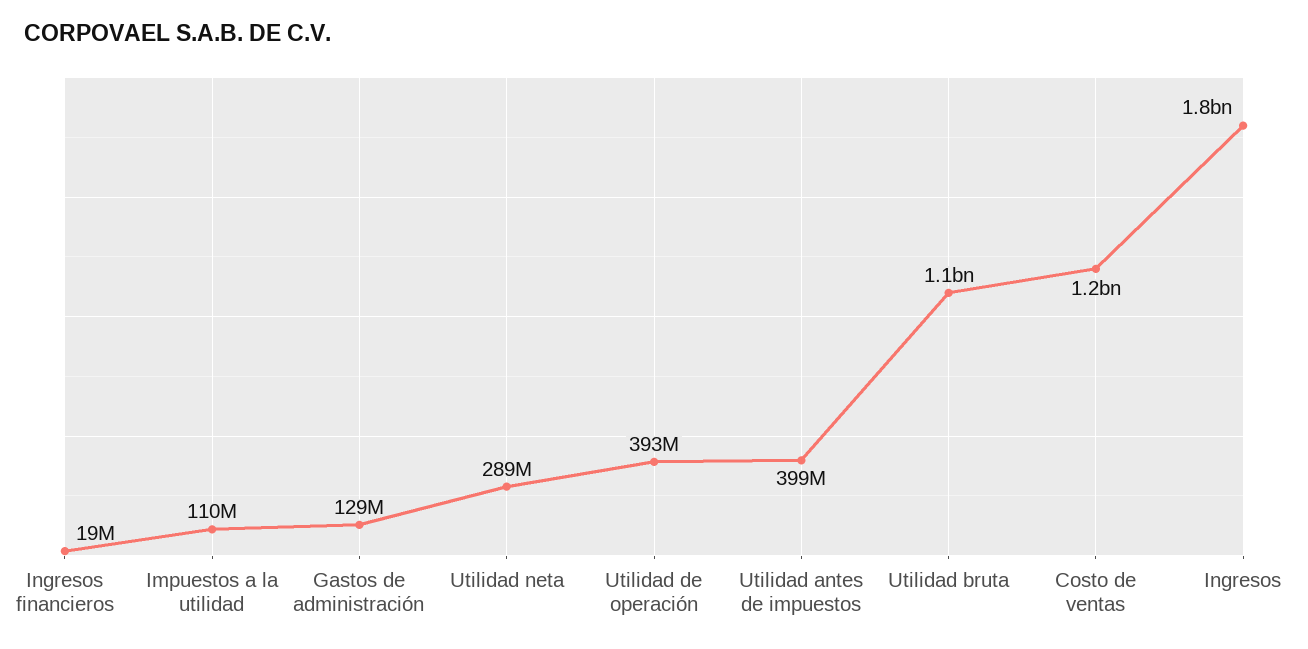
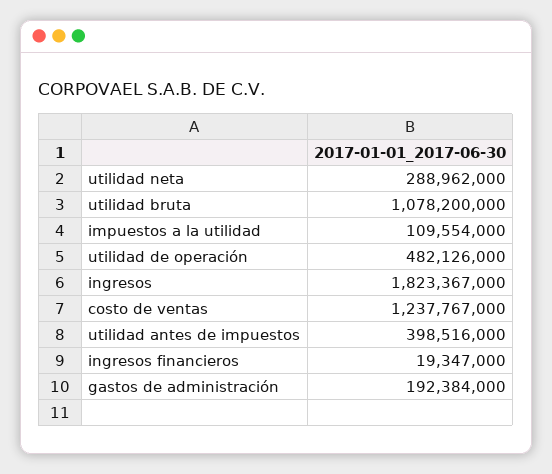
  {
    "Ingresos financieros": 19347000,
    "Impuestos a la utilidad": 109554000,
-   "Gastos de administración": 129000000,
+   "Gastos de administración": 192384000,
    "Utilidad neta": 288962000,
-   "Utilidad de operación": 393000000,
+   "Utilidad de operación": 482126000,
    "Utilidad antes de impuestos": 398516000,
    "Utilidad bruta": 1078200000,
    "Costo de ventas": 1237767000,
    "Ingresos": 1823367000
  }

